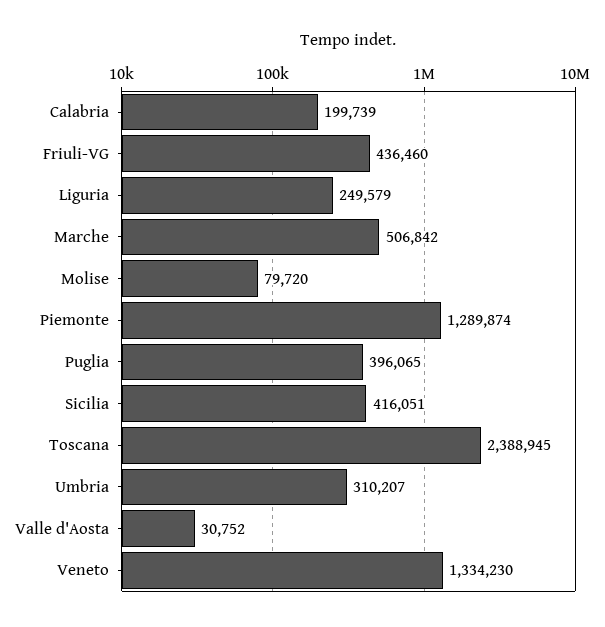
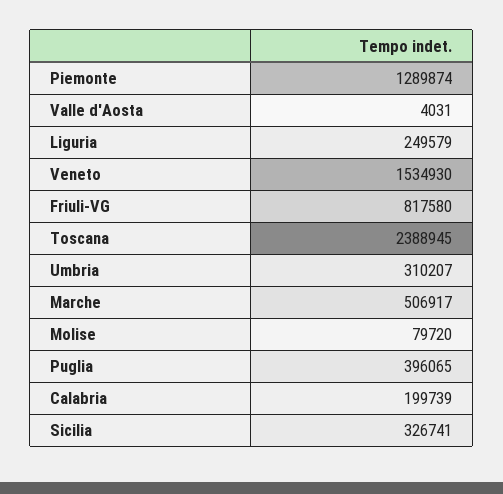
  {
    "Calabria": 199739,
-   "Friuli-VG": 436460,
+   "Friuli-VG": 817580,
    "Liguria": 249579,
-   "Marche": 506842,
+   "Marche": 506917,
    "Molise": 79720,
    "Piemonte": 1289874,
    "Puglia": 396065,
-   "Sicilia": 416051,
+   "Sicilia": 326741,
    "Toscana": 2388945,
    "Umbria": 310207,
-   "Valle d'Aosta": 30752,
+   "Valle d'Aosta": 4031,
-   "Veneto": 1334230
+   "Veneto": 1534930
  }

